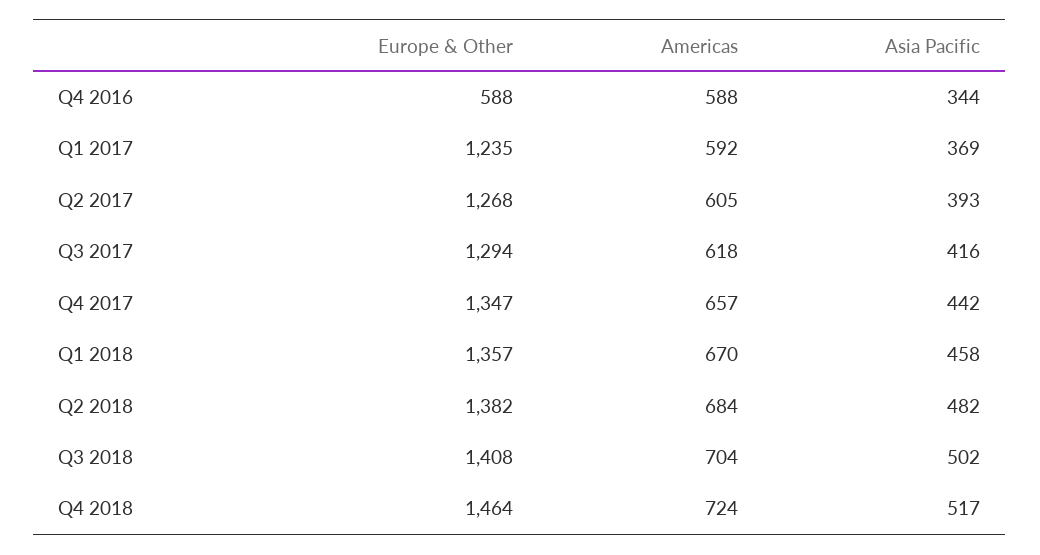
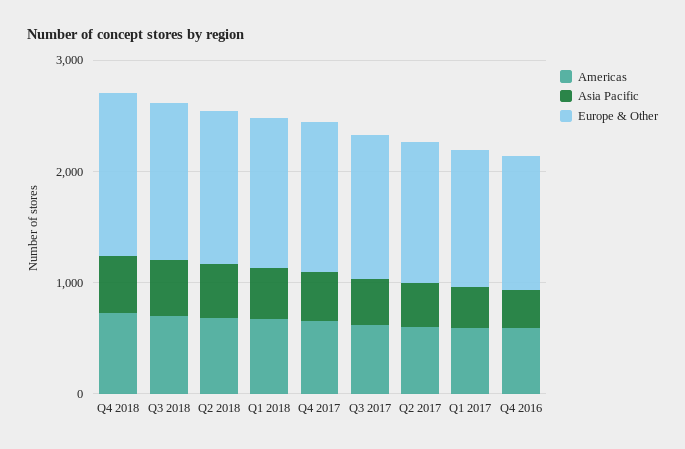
  {
    "Europe & Other": {
-     "Q4 2016": 588,
+     "Q4 2016": 1200,
      "Q1 2017": 1235,
      "Q2 2017": 1268,
      "Q3 2017": 1294,
      "Q4 2017": 1347,
      "Q1 2018": 1357,
      "Q2 2018": 1382,
      "Q3 2018": 1408,
      "Q4 2018": 1464
    },
    "Americas": {
      "Q4 2016": 588,
      "Q1 2017": 592,
      "Q2 2017": 605,
      "Q3 2017": 618,
      "Q4 2017": 657,
      "Q1 2018": 670,
      "Q2 2018": 684,
      "Q3 2018": 704,
      "Q4 2018": 724
    },
    "Asia Pacific": {
      "Q4 2016": 344,
      "Q1 2017": 369,
      "Q2 2017": 393,
      "Q3 2017": 416,
      "Q4 2017": 442,
      "Q1 2018": 458,
      "Q2 2018": 482,
      "Q3 2018": 502,
      "Q4 2018": 517
    }
  }

